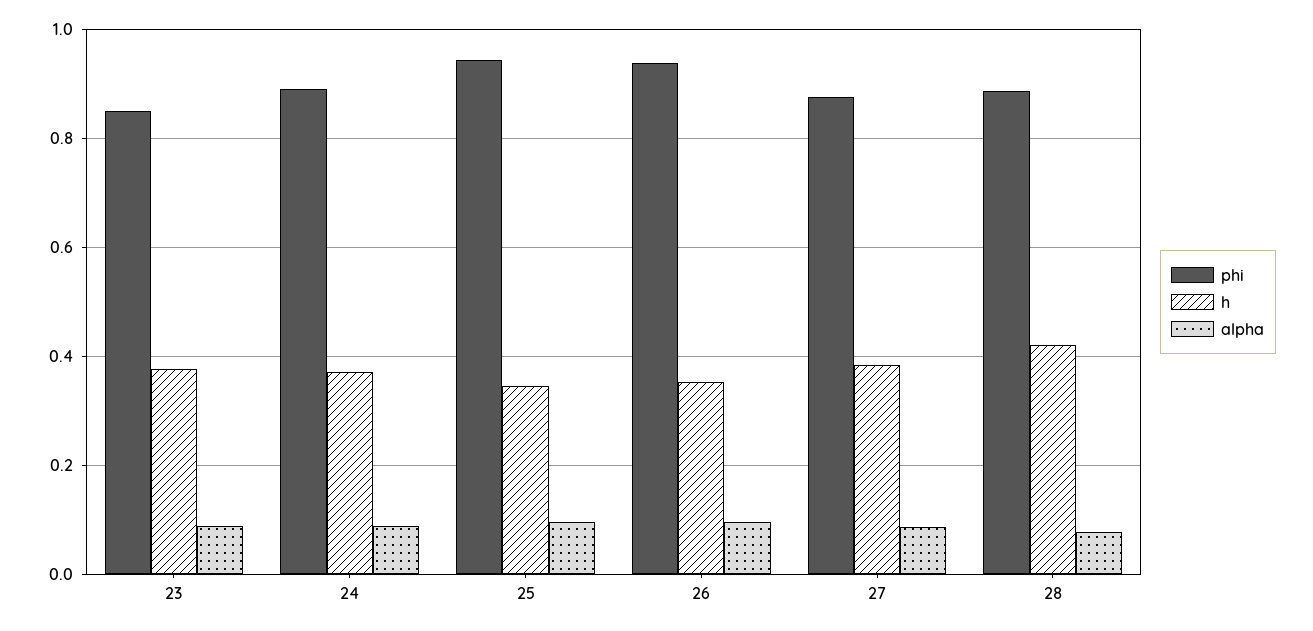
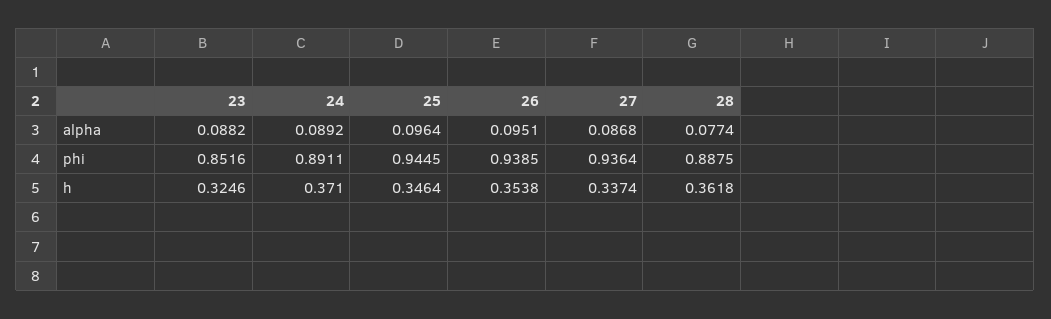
  {
    "phi": {
      "23": 0.8516,
      "24": 0.8911,
      "25": 0.9445,
      "26": 0.9385,
-     "27": 0.88,
+     "27": 0.9364,
      "28": 0.8875
    },
    "h": {
-     "23": 0.38,
+     "23": 0.3246,
      "24": 0.371,
      "25": 0.3464,
      "26": 0.3538,
-     "27": 0.38,
+     "27": 0.3374,
-     "28": 0.42
+     "28": 0.3618
    },
    "alpha": {
      "23": 0.0882,
      "24": 0.0892,
      "25": 0.0964,
      "26": 0.0951,
      "27": 0.0868,
      "28": 0.0774
    }
  }

